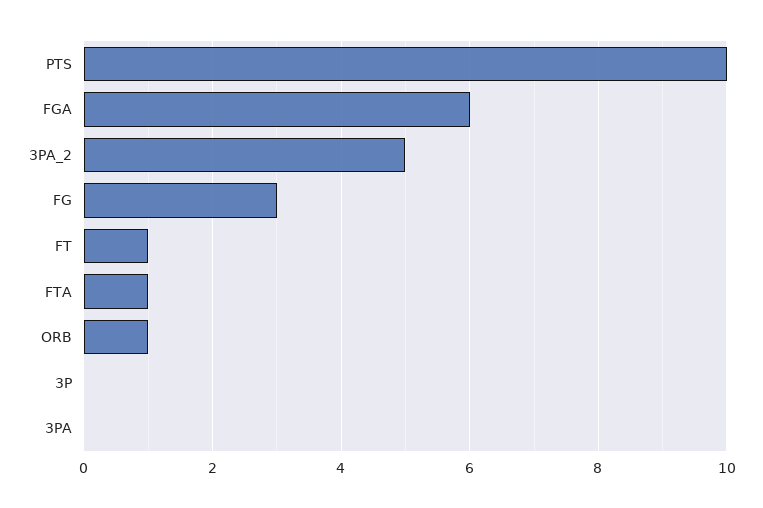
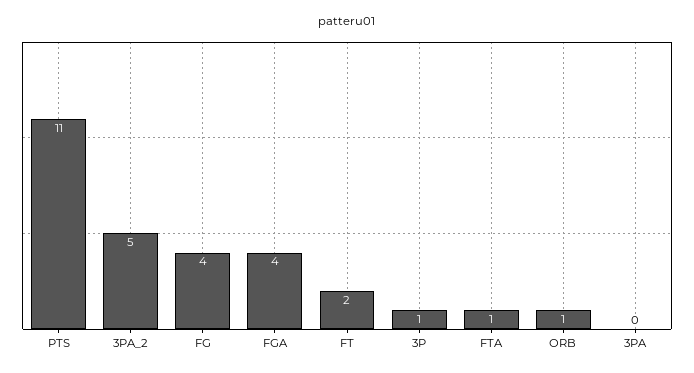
  {
-   "PTS": 10,
+   "PTS": 11,
-   "FGA": 6,
+   "FGA": 4,
    "3PA_2": 5,
-   "FG": 3,
+   "FG": 4,
-   "FT": 1,
+   "FT": 2,
    "FTA": 1,
    "ORB": 1,
-   "3P": 0,
+   "3P": 1,
    "3PA": 0
  }

